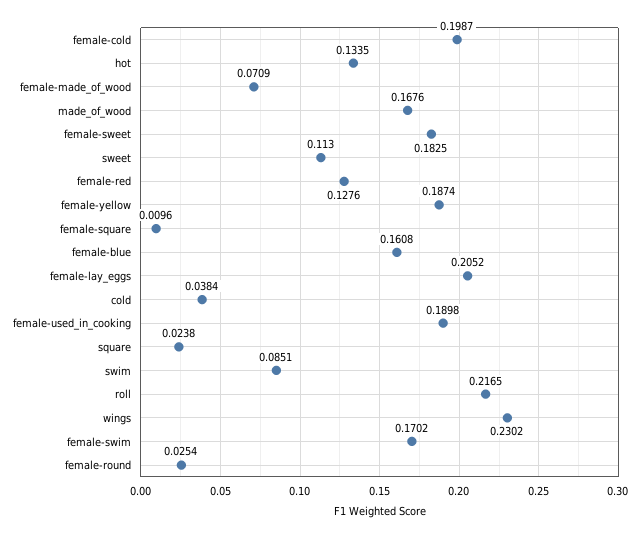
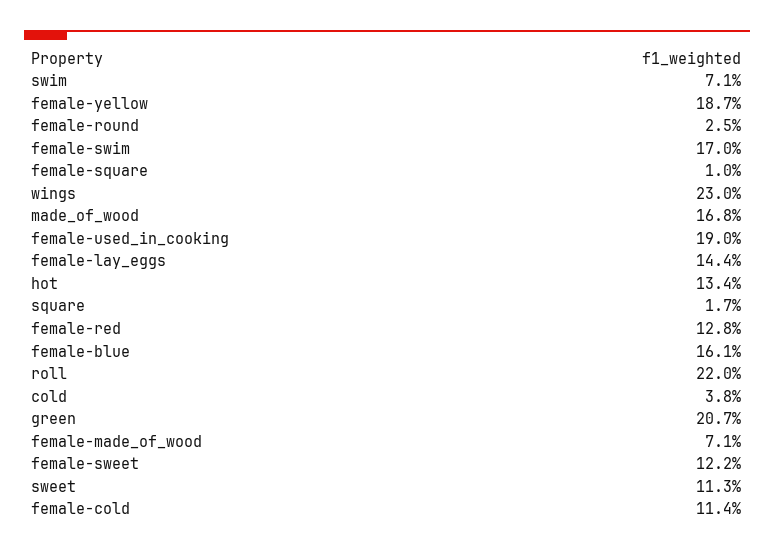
  {
-   "female-cold": 0.1987,
+   "female-cold": 0.114,
    "hot": 0.1335,
    "female-made_of_wood": 0.0709,
    "made_of_wood": 0.1676,
-   "female-sweet": 0.1825,
+   "female-sweet": 0.122,
    "sweet": 0.113,
    "female-red": 0.1276,
    "female-yellow": 0.1874,
    "female-square": 0.0096,
    "female-blue": 0.1608,
-   "female-lay_eggs": 0.2052,
+   "female-lay_eggs": 0.144,
    "cold": 0.0384,
    "female-used_in_cooking": 0.1898,
-   "square": 0.0238,
+   "square": 0.017,
-   "swim": 0.0851,
+   "swim": 0.071,
-   "roll": 0.2165,
+   "roll": 0.22,
    "wings": 0.2302,
    "female-swim": 0.1702,
-   "female-round": 0.0254
+   "female-round": 0.0254,
+   "green": 0.207
  }

